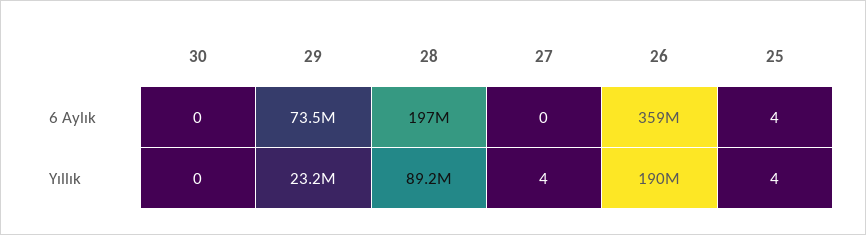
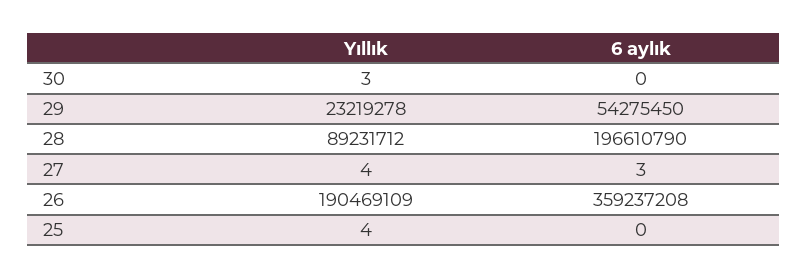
  {
    "30": {
      "6 Aylık": 0,
-     "Yıllık": 0
+     "Yıllık": 3
    },
    "29": {
-     "6 Aylık": 73500000,
+     "6 Aylık": 54275450,
      "Yıllık": 23219278
    },
    "28": {
      "6 Aylık": 196610790,
      "Yıllık": 89231712
    },
    "27": {
-     "6 Aylık": 0,
+     "6 Aylık": 3,
      "Yıllık": 4
    },
    "26": {
      "6 Aylık": 359237208,
      "Yıllık": 190469109
    },
    "25": {
-     "6 Aylık": 4,
+     "6 Aylık": 0,
      "Yıllık": 4
    }
  }

